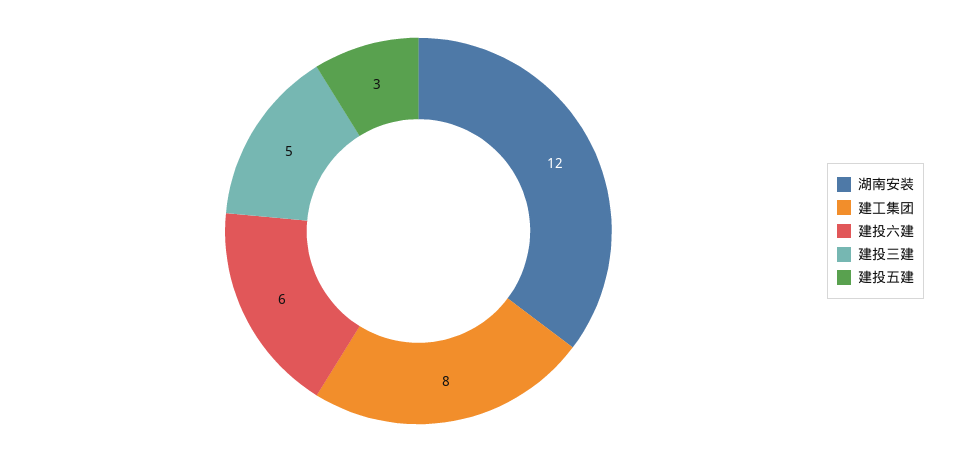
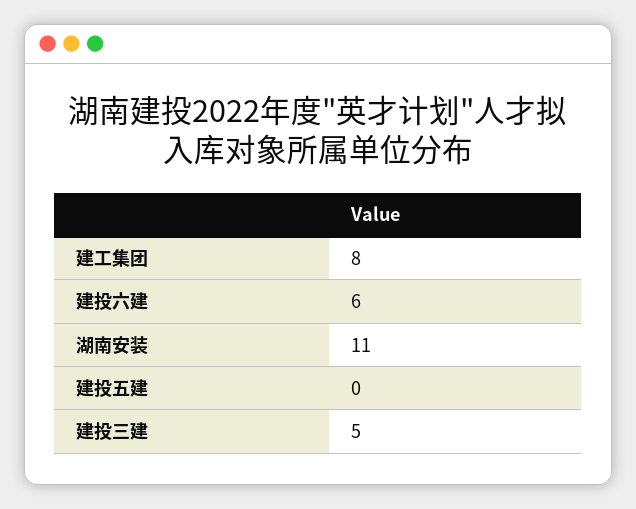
  {
-   "湖南安装": 12,
+   "湖南安装": 11,
    "建工集团": 8,
    "建投六建": 6,
    "建投三建": 5,
-   "建投五建": 3
+   "建投五建": 0
  }

